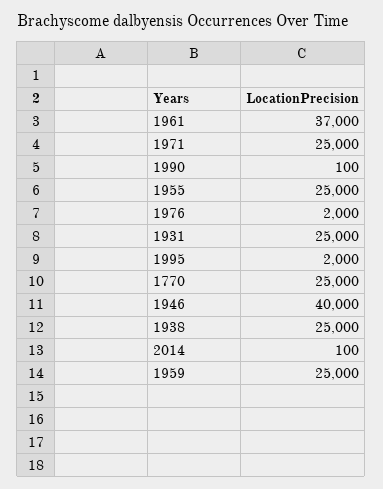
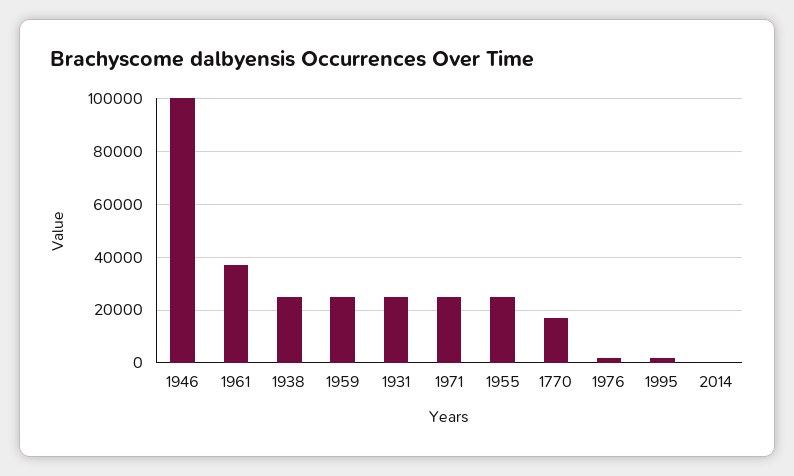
  {
    "1961": 37000,
    "1971": 25000,
-   "1990": 100,
    "1955": 25000,
    "1976": 2000,
    "1931": 25000,
    "1995": 2000,
-   "1770": 25000,
+   "1770": 17500,
-   "1946": 40000,
+   "1946": 100000,
    "1938": 25000,
    "2014": 100,
    "1959": 25000
  }

